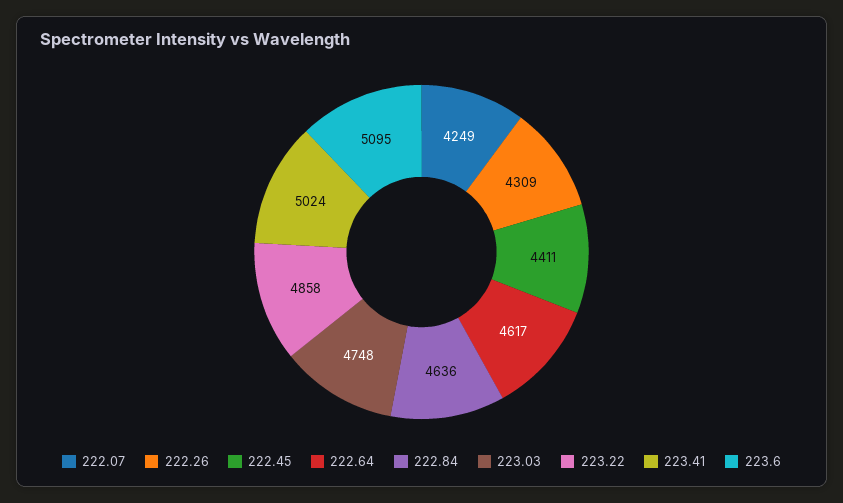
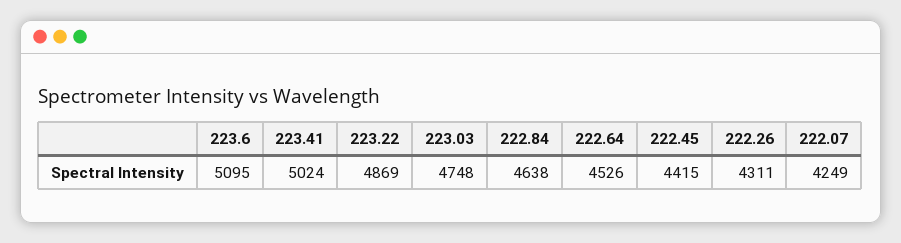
  {
    "222.07": 4249,
-   "222.26": 4309,
+   "222.26": 4311,
-   "222.45": 4411,
+   "222.45": 4415,
-   "222.64": 4617,
+   "222.64": 4526,
-   "222.84": 4636,
+   "222.84": 4638,
    "223.03": 4748,
-   "223.22": 4858,
+   "223.22": 4869,
    "223.41": 5024,
    "223.6": 5095
  }

